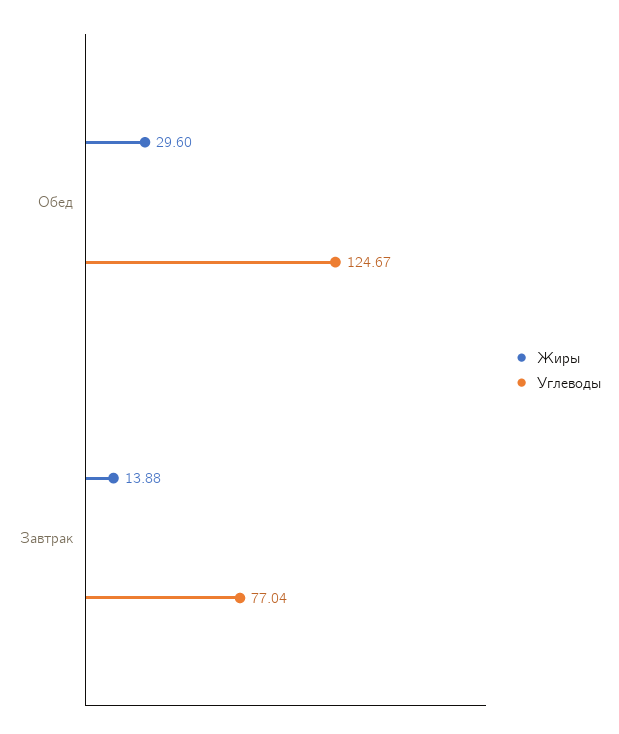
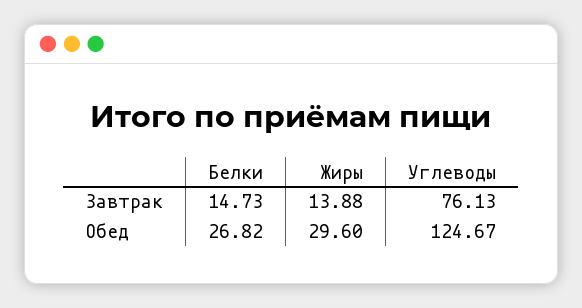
  {
    "Жиры": {
      "Обед": 29.6,
      "Завтрак": 13.88
    },
    "Углеводы": {
      "Обед": 124.67,
-     "Завтрак": 77.04
+     "Завтрак": 76.13
-   }
+   },
+   "Белки": {
+     "Завтрак": 14.73,
+     "Обед": 26.82
+   }
  }

